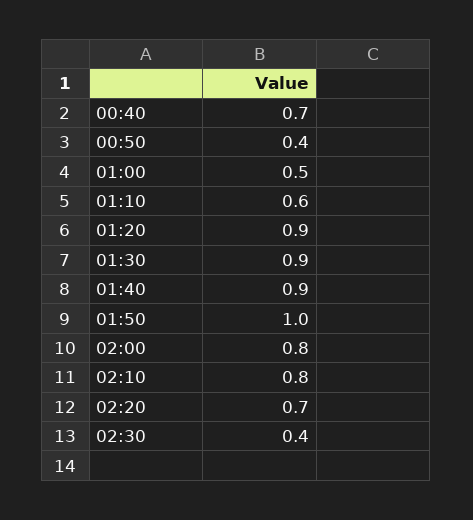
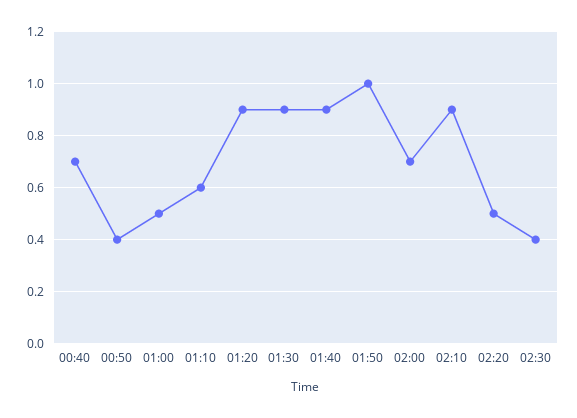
  {
    "00:40": 0.7,
    "00:50": 0.4,
    "01:00": 0.5,
    "01:10": 0.6,
    "01:20": 0.9,
    "01:30": 0.9,
    "01:40": 0.9,
    "01:50": 1,
-   "02:00": 0.8,
+   "02:00": 0.7,
-   "02:10": 0.8,
+   "02:10": 0.9,
-   "02:20": 0.7,
+   "02:20": 0.5,
    "02:30": 0.4
  }

